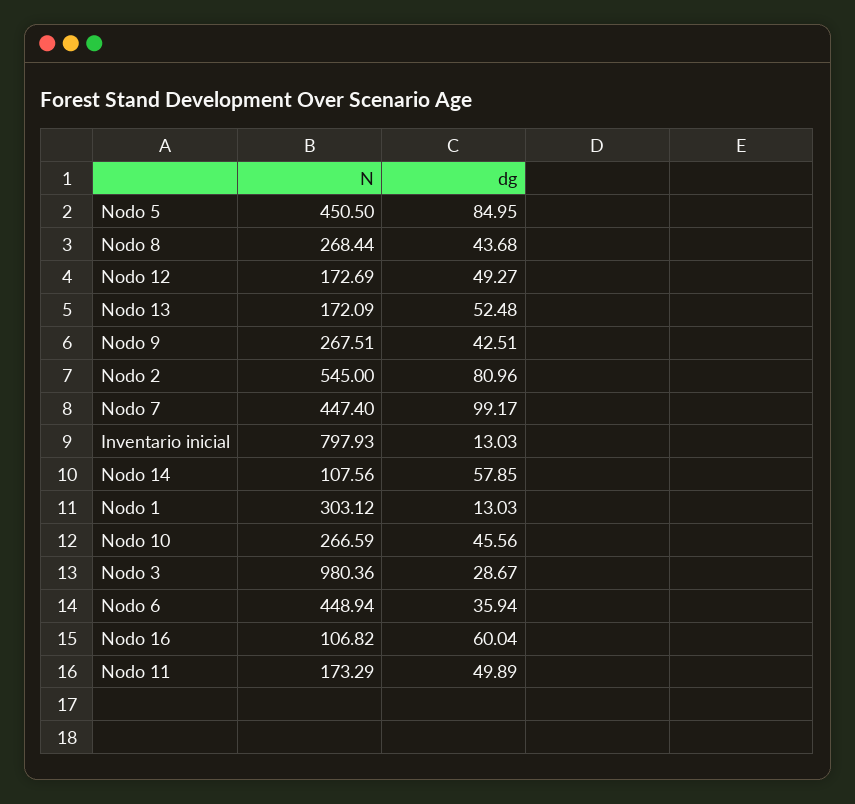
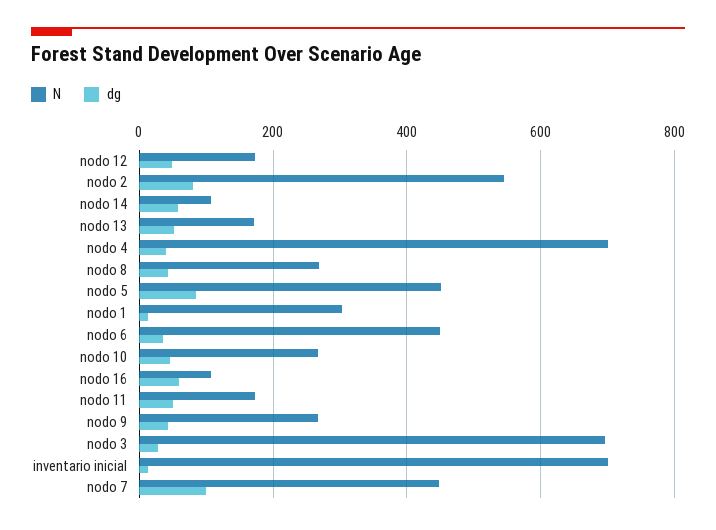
  {
    "N": {
      "Nodo 5": 450.5,
      "Nodo 8": 268.44,
      "Nodo 12": 172.69,
      "Nodo 13": 172.09,
      "Nodo 9": 267.51,
      "Nodo 2": 545,
      "Nodo 7": 447.4,
-     "Inventario inicial": 797.93,
+     "Inventario inicial": 700,
      "Nodo 14": 107.56,
      "Nodo 1": 303.12,
      "Nodo 10": 266.59,
-     "Nodo 3": 980.36,
+     "Nodo 3": 700,
      "Nodo 6": 448.94,
      "Nodo 16": 106.82,
-     "Nodo 11": 173.29
+     "Nodo 11": 173.29,
+     "nodo 4": 700
    },
    "dg": {
      "Nodo 5": 84.95,
      "Nodo 8": 43.68,
      "Nodo 12": 49.27,
      "Nodo 13": 52.48,
      "Nodo 9": 42.51,
      "Nodo 2": 80.96,
      "Nodo 7": 99.17,
      "Inventario inicial": 13.03,
      "Nodo 14": 57.85,
      "Nodo 1": 13.03,
      "Nodo 10": 45.56,
      "Nodo 3": 28.67,
      "Nodo 6": 35.94,
      "Nodo 16": 60.04,
-     "Nodo 11": 49.89
+     "Nodo 11": 49.89,
+     "nodo 4": 40
    }
  }

